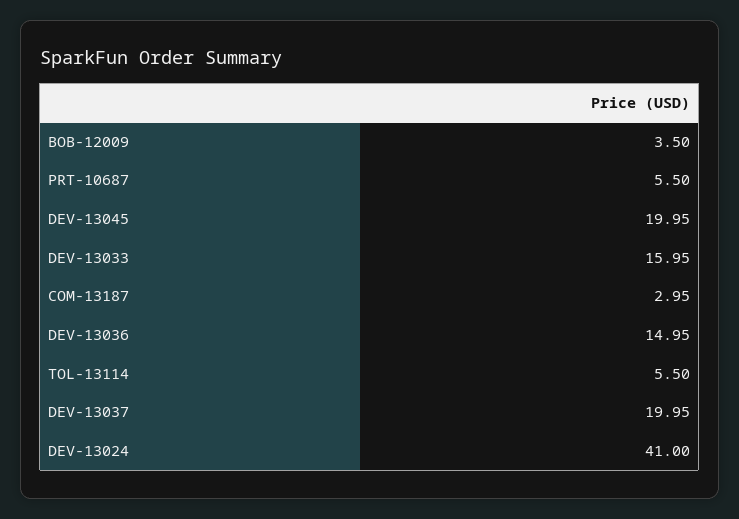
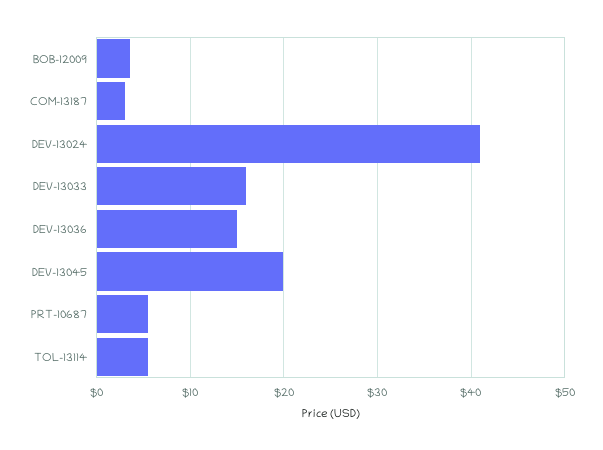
  {
    "BOB-12009": 3.5,
    "PRT-10687": 5.5,
    "DEV-13045": 19.95,
    "DEV-13033": 15.95,
    "COM-13187": 2.95,
    "DEV-13036": 14.95,
    "TOL-13114": 5.5,
-   "DEV-13037": 19.95,
    "DEV-13024": 41
  }

